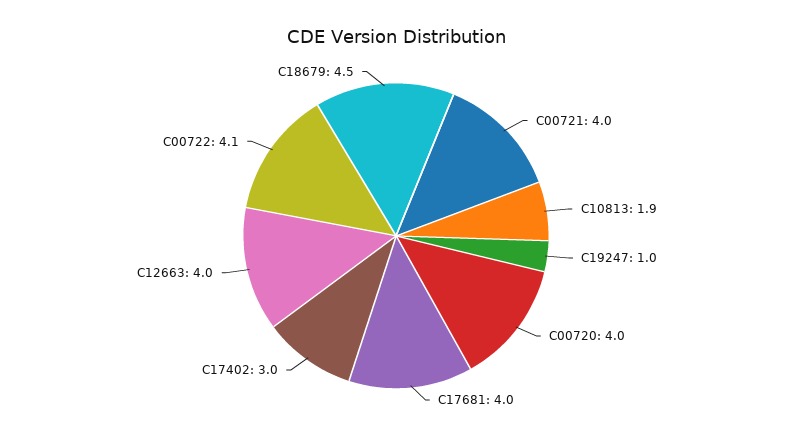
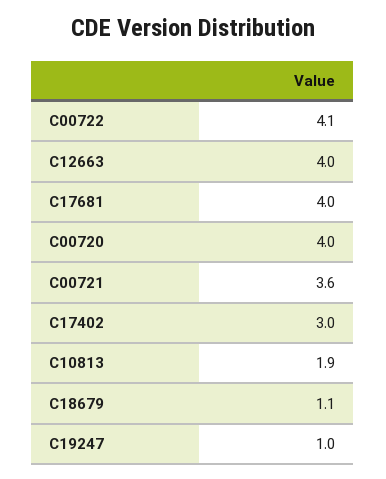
  {
-   "C00721": 4,
+   "C00721": 3.6,
    "C10813": 1.9,
    "C19247": 1,
    "C00720": 4,
    "C17681": 4,
    "C17402": 3,
    "C12663": 4,
    "C00722": 4.1,
-   "C18679": 4.5
+   "C18679": 1.1
  }

